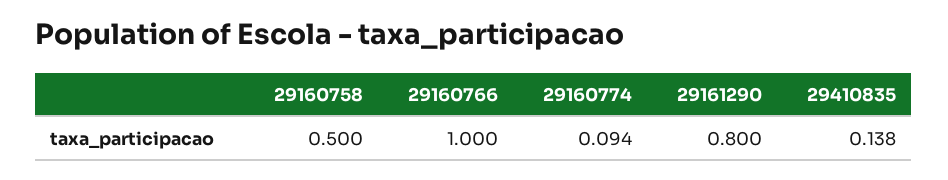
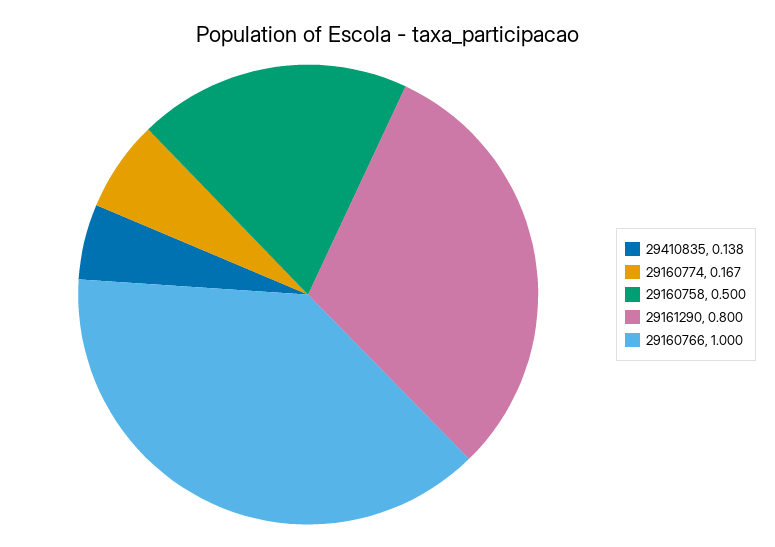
  {
    "29160758": 0.5,
    "29160766": 1,
-   "29160774": 0.094,
+   "29160774": 0.167,
    "29161290": 0.8,
    "29410835": 0.138
  }

